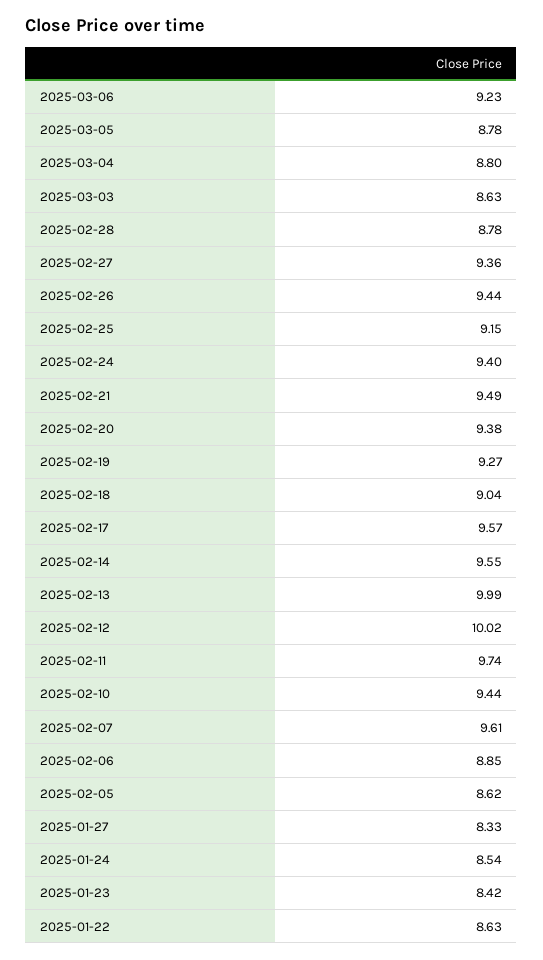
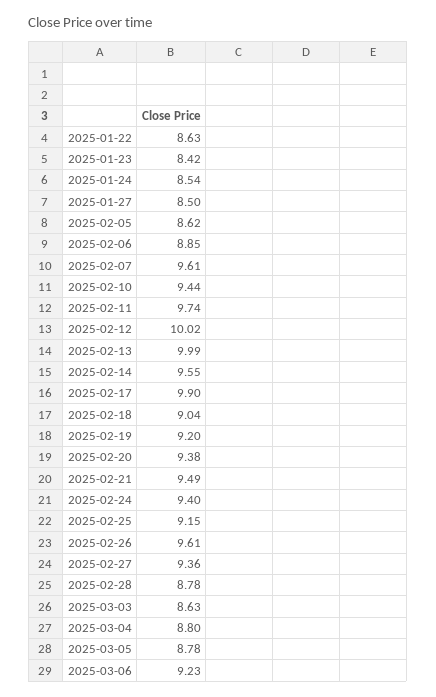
  {
    "2025-03-06": 9.23,
    "2025-03-05": 8.78,
    "2025-03-04": 8.8,
    "2025-03-03": 8.63,
    "2025-02-28": 8.78,
    "2025-02-27": 9.36,
-   "2025-02-26": 9.44,
+   "2025-02-26": 9.61,
    "2025-02-25": 9.15,
    "2025-02-24": 9.4,
    "2025-02-21": 9.49,
    "2025-02-20": 9.38,
-   "2025-02-19": 9.27,
+   "2025-02-19": 9.2,
    "2025-02-18": 9.04,
-   "2025-02-17": 9.57,
+   "2025-02-17": 9.9,
    "2025-02-14": 9.55,
    "2025-02-13": 9.99,
    "2025-02-12": 10.02,
    "2025-02-11": 9.74,
    "2025-02-10": 9.44,
    "2025-02-07": 9.61,
    "2025-02-06": 8.85,
    "2025-02-05": 8.62,
-   "2025-01-27": 8.33,
+   "2025-01-27": 8.5,
    "2025-01-24": 8.54,
    "2025-01-23": 8.42,
    "2025-01-22": 8.63
  }

